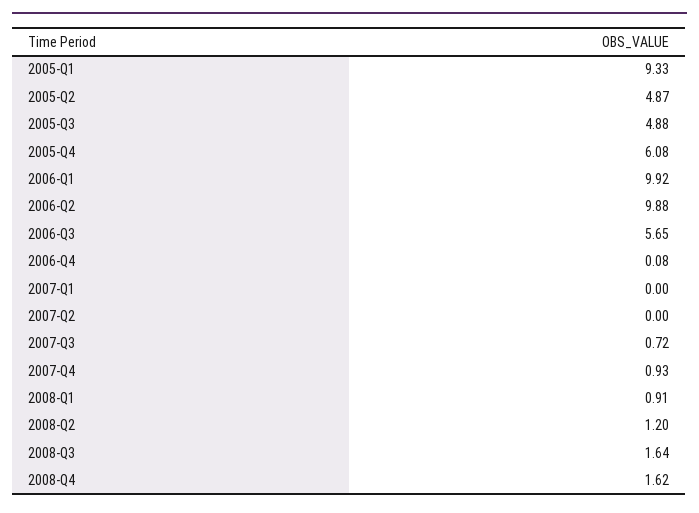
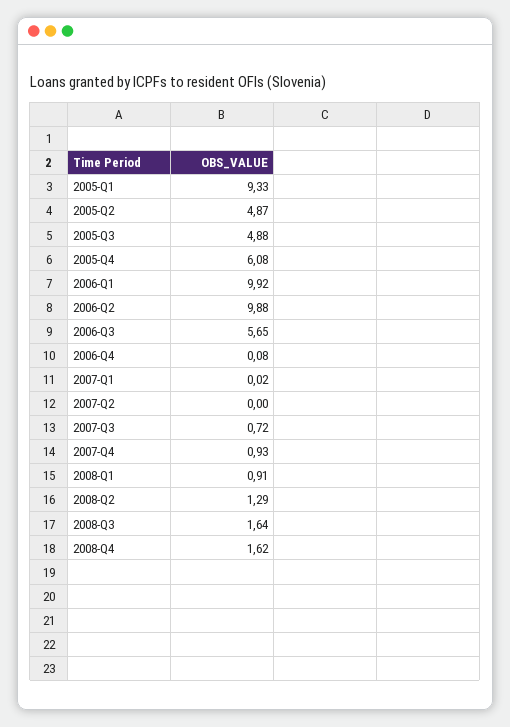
  {
    "2005-Q1": 9.33,
    "2005-Q2": 4.87,
    "2005-Q3": 4.88,
    "2005-Q4": 6.08,
    "2006-Q1": 9.92,
    "2006-Q2": 9.88,
    "2006-Q3": 5.65,
    "2006-Q4": 0.08,
-   "2007-Q1": 0,
+   "2007-Q1": 0.02,
    "2007-Q2": 0,
    "2007-Q3": 0.72,
    "2007-Q4": 0.93,
    "2008-Q1": 0.91,
-   "2008-Q2": 1.2,
+   "2008-Q2": 1.29,
    "2008-Q3": 1.64,
    "2008-Q4": 1.62
  }

